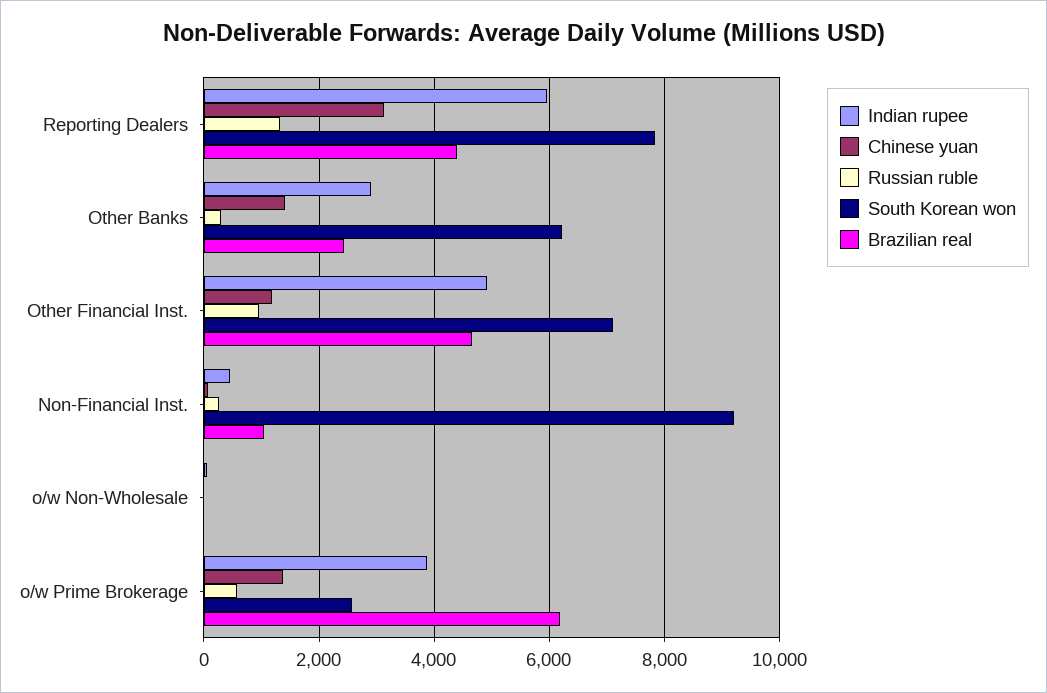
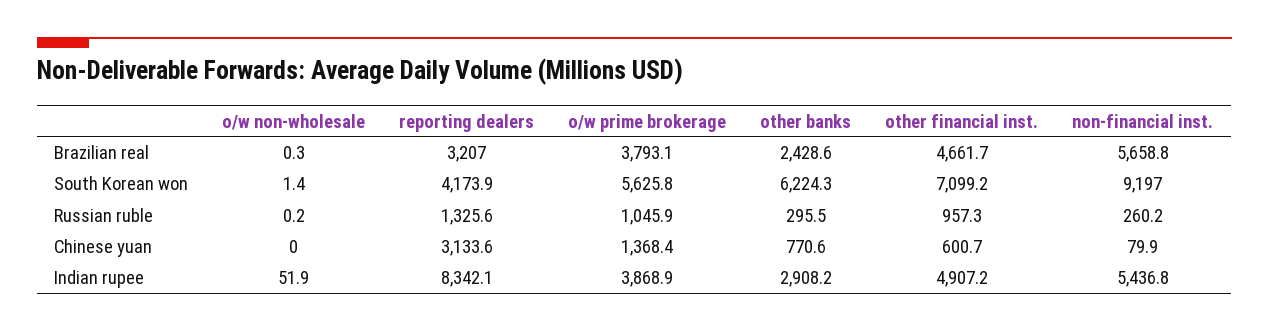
  {
    "Indian rupee": {
-     "Reporting Dealers": 6000,
+     "Reporting Dealers": 8342.1,
      "Other Banks": 2908.2,
      "Other Financial Inst.": 4907.2,
-     "Non-Financial Inst.": 400,
+     "Non-Financial Inst.": 5436.8,
      "o/w Non-Wholesale": 51.9,
      "o/w Prime Brokerage": 3868.9
    },
    "Chinese yuan": {
      "Reporting Dealers": 3133.6,
-     "Other Banks": 1400,
+     "Other Banks": 770.6,
-     "Other Financial Inst.": 1200,
+     "Other Financial Inst.": 600.7,
      "Non-Financial Inst.": 79.9,
      "o/w Non-Wholesale": 0,
      "o/w Prime Brokerage": 1368.4
    },
    "Russian ruble": {
      "Reporting Dealers": 1325.6,
      "Other Banks": 295.5,
      "Other Financial Inst.": 957.3,
      "Non-Financial Inst.": 260.2,
      "o/w Non-Wholesale": 0.2,
-     "o/w Prime Brokerage": 600
+     "o/w Prime Brokerage": 1045.9
    },
    "South Korean won": {
-     "Reporting Dealers": 7800,
+     "Reporting Dealers": 4173.9,
      "Other Banks": 6224.3,
      "Other Financial Inst.": 7099.2,
      "Non-Financial Inst.": 9197,
      "o/w Non-Wholesale": 1.4,
-     "o/w Prime Brokerage": 2600
+     "o/w Prime Brokerage": 5625.8
    },
    "Brazilian real": {
-     "Reporting Dealers": 4400,
+     "Reporting Dealers": 3207,
      "Other Banks": 2428.6,
      "Other Financial Inst.": 4661.7,
-     "Non-Financial Inst.": 1000,
+     "Non-Financial Inst.": 5658.8,
      "o/w Non-Wholesale": 0.3,
-     "o/w Prime Brokerage": 6200
+     "o/w Prime Brokerage": 3793.1
    }
  }

